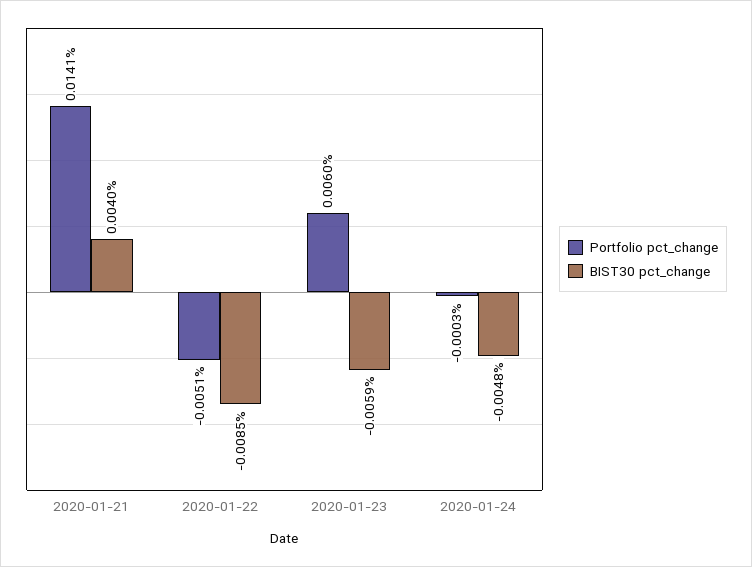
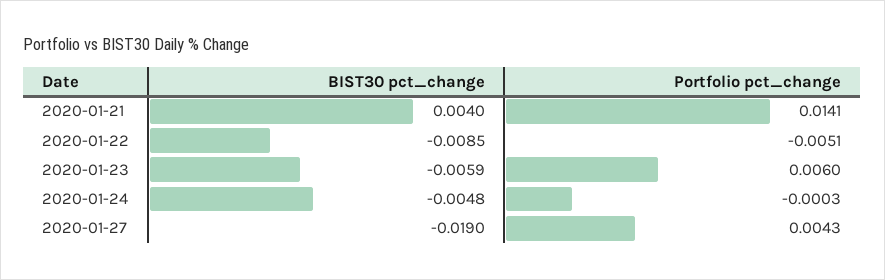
  {
    "Portfolio pct_change": {
      "2020-01-21": 0.0141,
      "2020-01-22": -0.0051,
      "2020-01-23": 0.006,
-     "2020-01-24": -0.0003
+     "2020-01-24": -0.0003,
+     "2020-01-27": 0.0043
    },
    "BIST30 pct_change": {
      "2020-01-21": 0.004,
      "2020-01-22": -0.0085,
      "2020-01-23": -0.0059,
-     "2020-01-24": -0.0048
+     "2020-01-24": -0.0048,
+     "2020-01-27": -0.019
    }
  }

